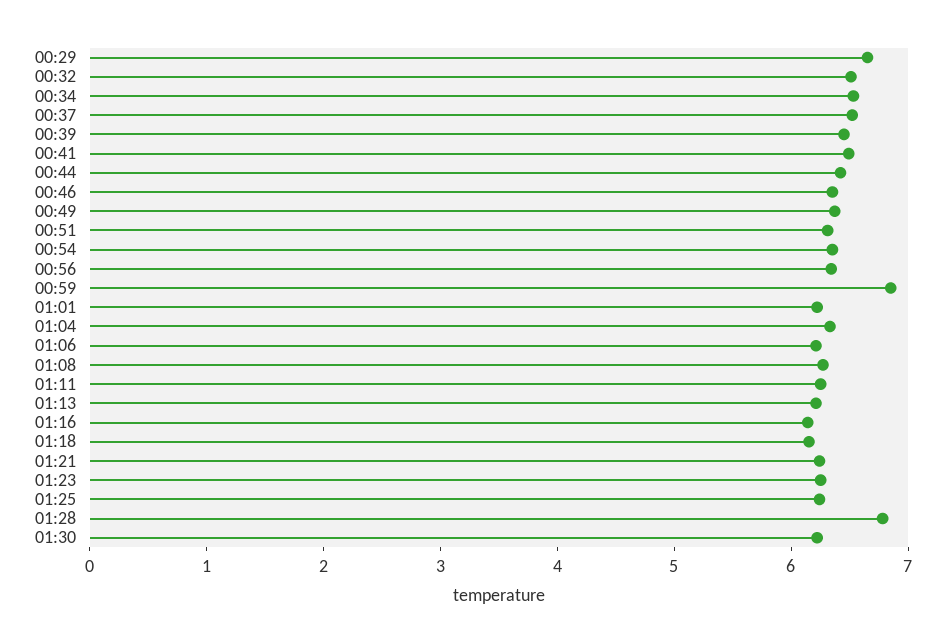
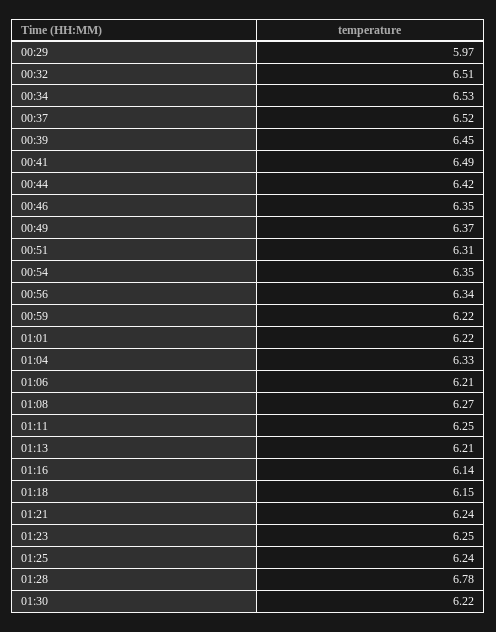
  {
-   "00:29": 6.6,
+   "00:29": 5.97,
    "00:32": 6.51,
    "00:34": 6.53,
    "00:37": 6.52,
    "00:39": 6.45,
    "00:41": 6.49,
    "00:44": 6.42,
    "00:46": 6.35,
    "00:49": 6.37,
    "00:51": 6.31,
    "00:54": 6.35,
    "00:56": 6.34,
-   "00:59": 6.8,
+   "00:59": 6.22,
    "01:01": 6.22,
    "01:04": 6.33,
    "01:06": 6.21,
    "01:08": 6.27,
    "01:11": 6.25,
    "01:13": 6.21,
    "01:16": 6.14,
    "01:18": 6.15,
    "01:21": 6.24,
    "01:23": 6.25,
    "01:25": 6.24,
    "01:28": 6.78,
    "01:30": 6.22
  }

